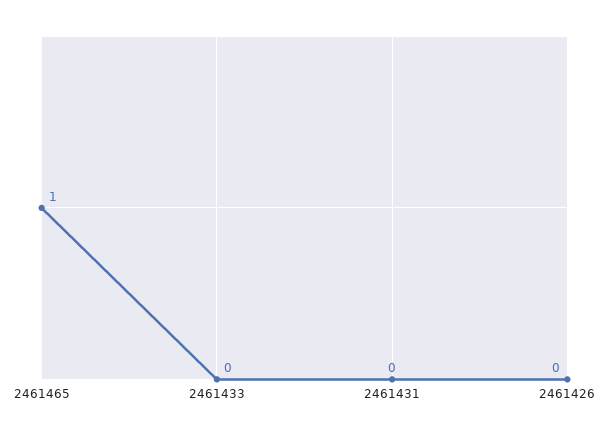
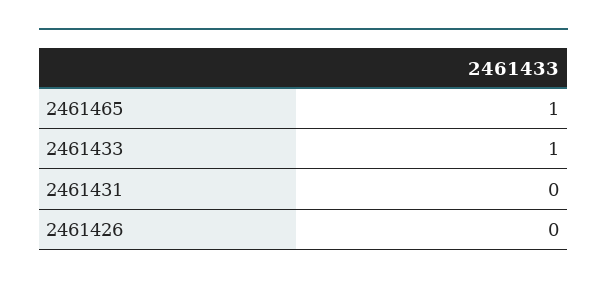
  {
    "2461465": 1,
-   "2461433": 0,
+   "2461433": 1,
    "2461431": 0,
    "2461426": 0
  }

